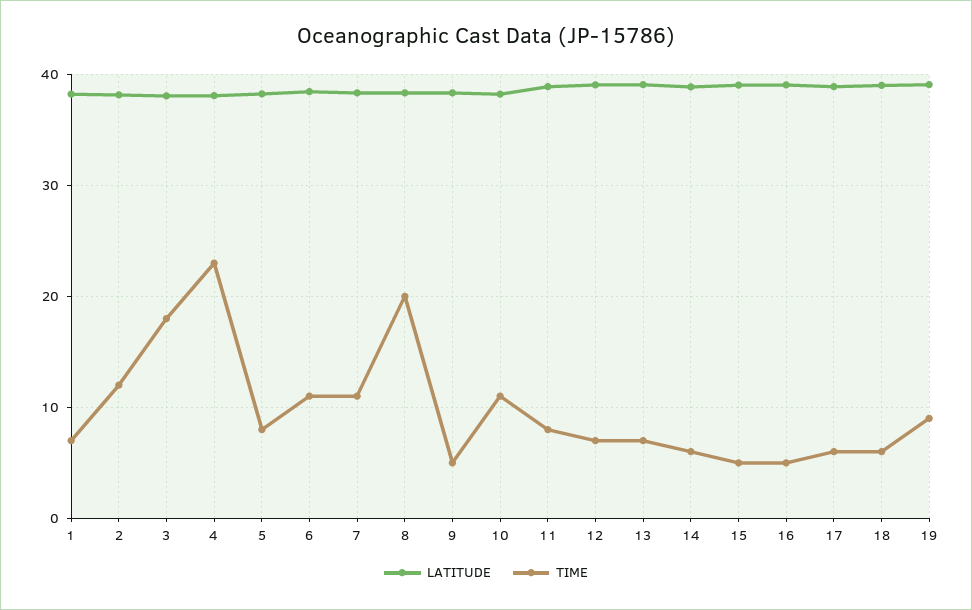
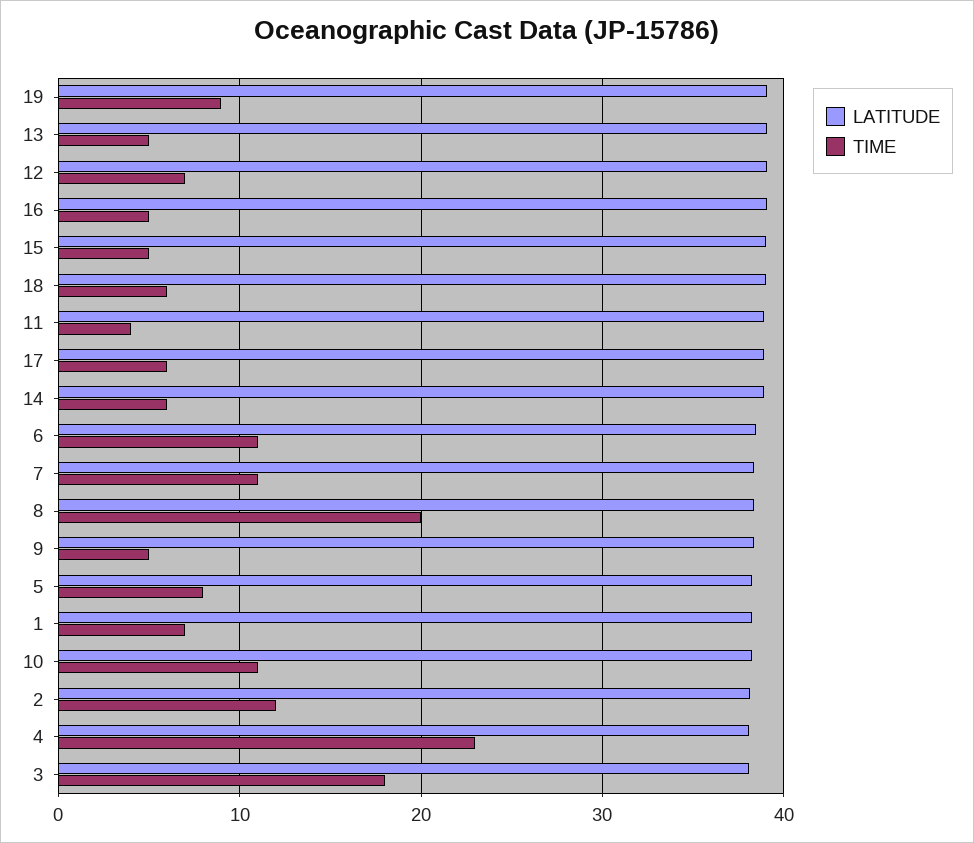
  {
    "LATITUDE": {
      "1": 38,
      "2": 38,
      "3": 38,
      "4": 38,
      "5": 38,
      "6": 38,
      "7": 38,
      "8": 38,
      "9": 38,
      "10": 38,
      "11": 39,
      "12": 39,
      "13": 39,
      "14": 39,
      "15": 39,
      "16": 39,
      "17": 39,
      "18": 39,
      "19": 39
    },
    "TIME": {
      "1": 7,
      "2": 12,
      "3": 18,
      "4": 23,
      "5": 8,
      "6": 11,
      "7": 11,
      "8": 20,
      "9": 5,
      "10": 11,
-     "11": 8,
+     "11": 4,
      "12": 7,
-     "13": 7,
+     "13": 5,
      "14": 6,
      "15": 5,
      "16": 5,
      "17": 6,
      "18": 6,
      "19": 9
    }
  }

